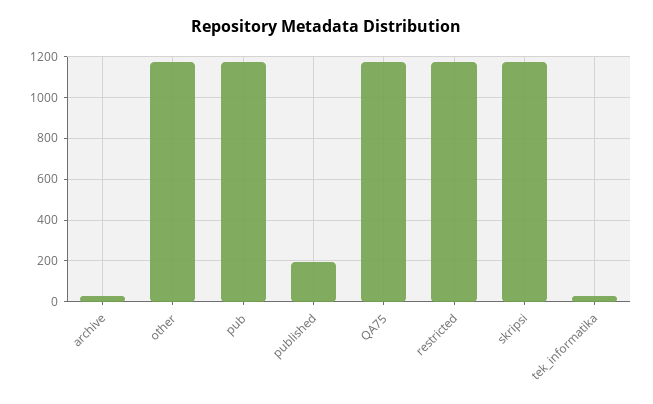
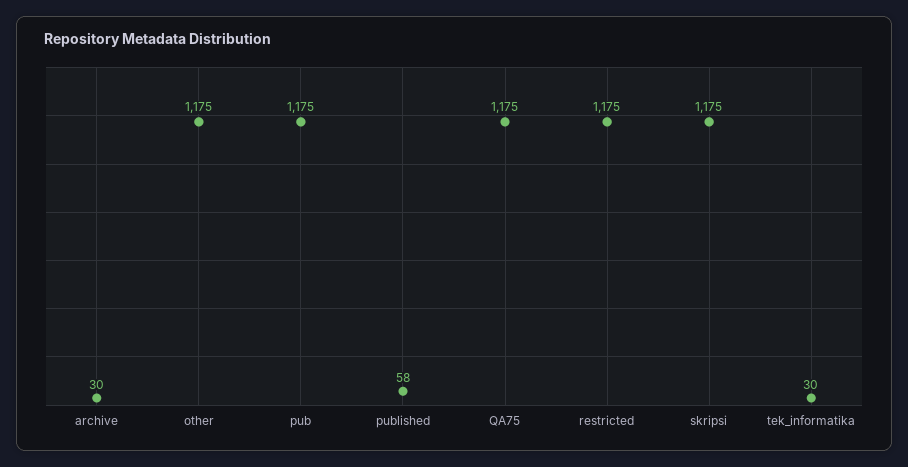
  {
    "archive": 30,
    "other": 1175,
    "pub": 1175,
-   "published": 200,
+   "published": 58,
    "QA75": 1175,
    "restricted": 1175,
    "skripsi": 1175,
    "tek_informatika": 30
  }

